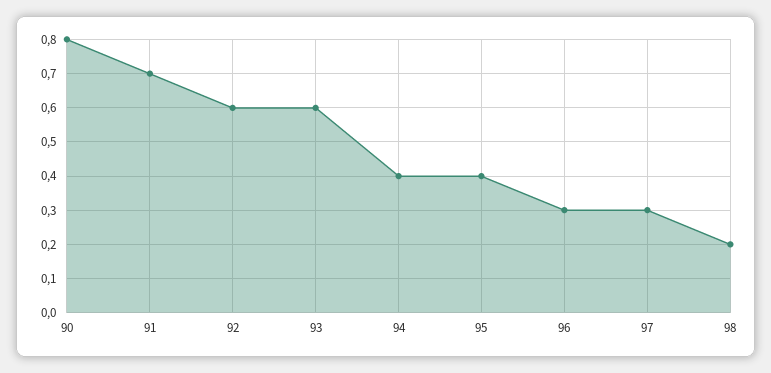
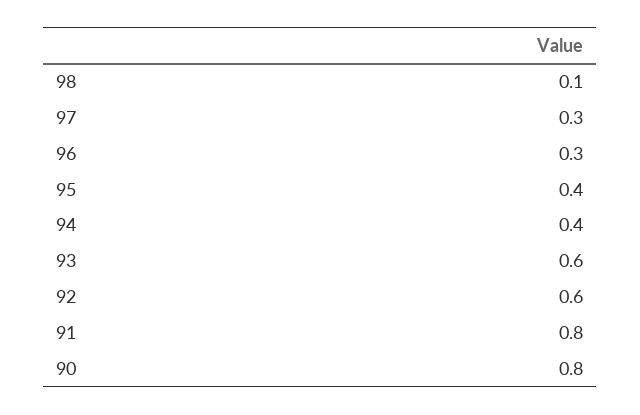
  {
    "90": 0.8,
-   "91": 0.7,
+   "91": 0.8,
    "92": 0.6,
    "93": 0.6,
    "94": 0.4,
    "95": 0.4,
    "96": 0.3,
    "97": 0.3,
-   "98": 0.2
+   "98": 0.1
  }

